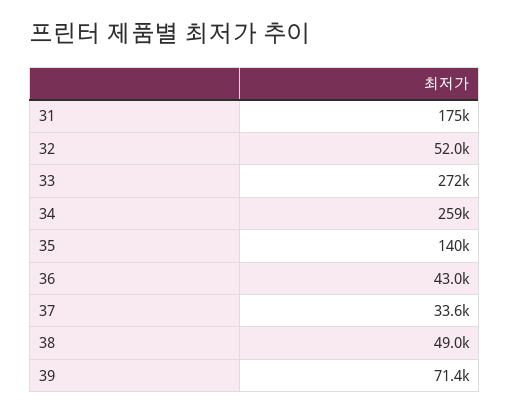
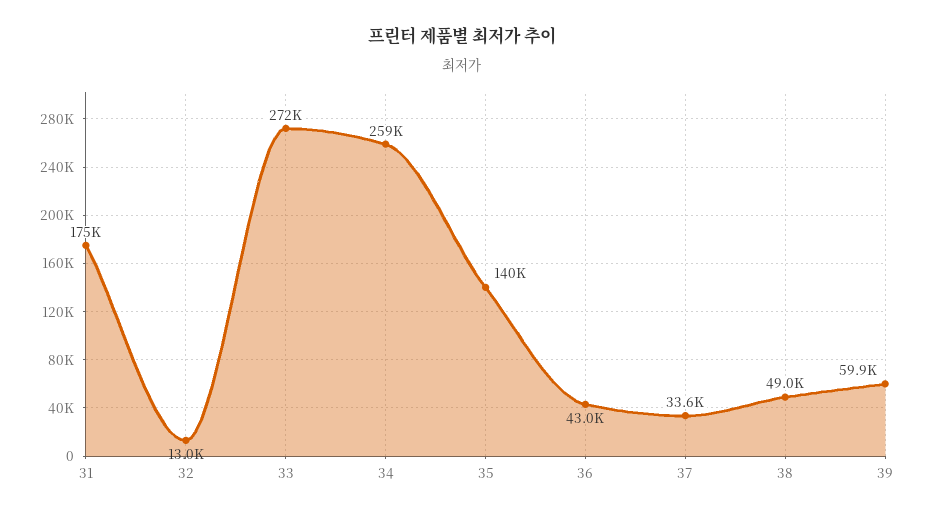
  {
    "31": 175000,
-   "32": 52000,
+   "32": 13000,
    "33": 272000,
    "34": 259000,
    "35": 140000,
    "36": 43000,
    "37": 33600,
    "38": 49000,
-   "39": 71400
+   "39": 59900
  }

